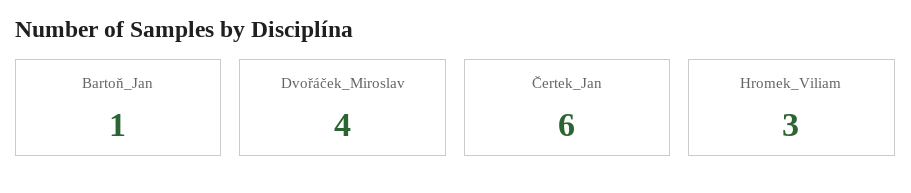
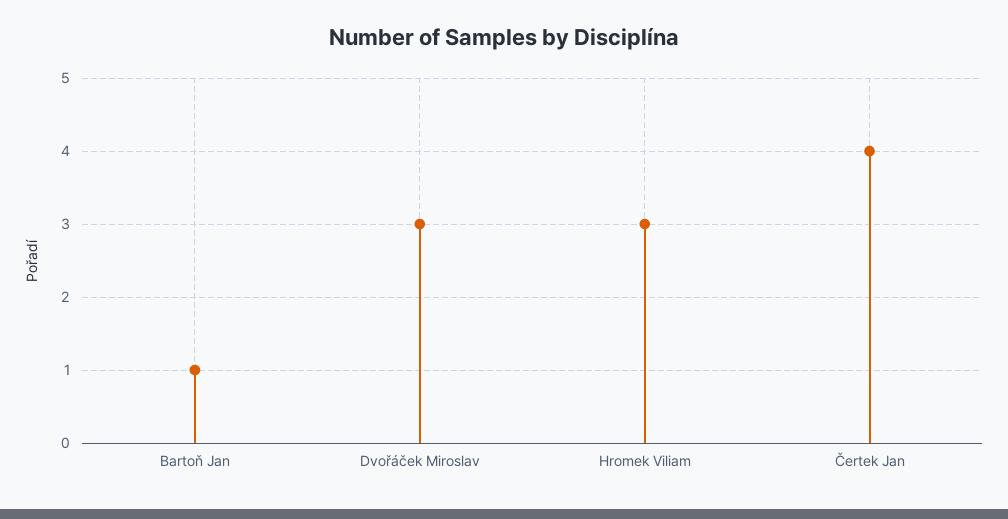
  {
    "Bartoň_Jan": 1,
-   "Dvořáček_Miroslav": 4,
+   "Dvořáček_Miroslav": 3,
-   "Čertek_Jan": 6,
+   "Čertek_Jan": 4,
    "Hromek_Viliam": 3
  }

